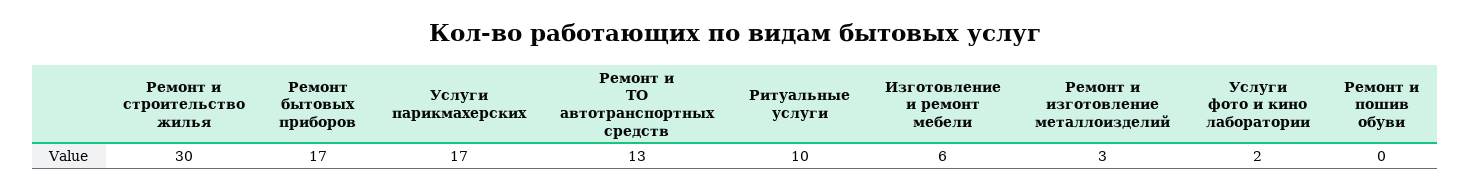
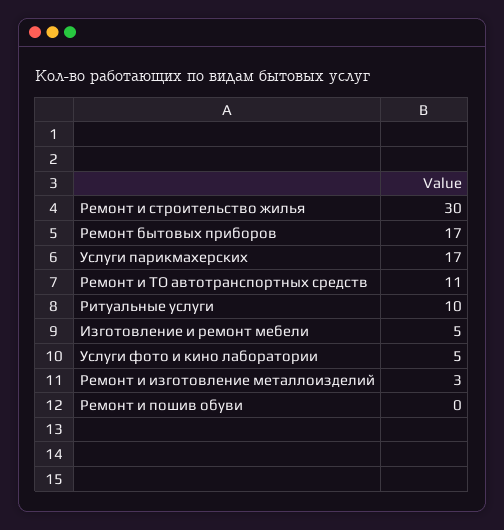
  {
    "Ремонт и строительство жилья": 30,
    "Ремонт бытовых приборов": 17,
    "Услуги парикмахерских": 17,
-   "Ремонт и ТО автотранспортных средств": 13,
+   "Ремонт и ТО автотранспортных средств": 11,
    "Ритуальные услуги": 10,
-   "Изготовление и ремонт мебели": 6,
+   "Изготовление и ремонт мебели": 5,
    "Ремонт и изготовление металлоизделий": 3,
-   "Услуги фото и кино лаборатории": 2,
+   "Услуги фото и кино лаборатории": 5,
    "Ремонт и пошив обуви": 0
  }

